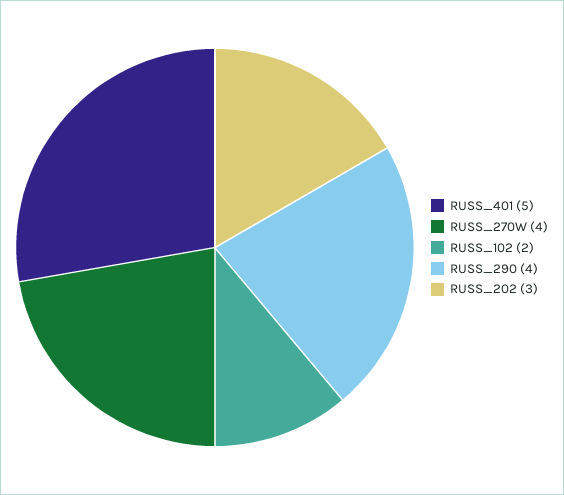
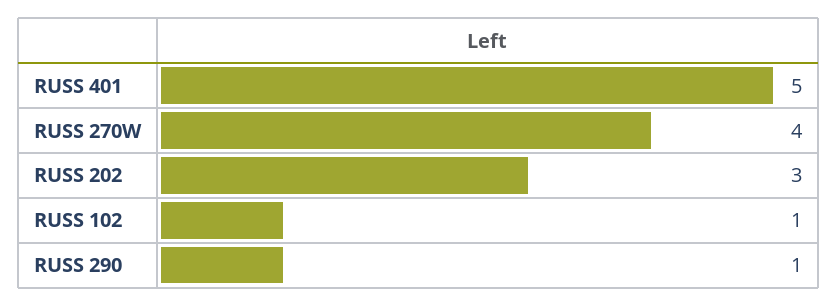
  {
    "RUSS_401": 5,
    "RUSS_270W": 4,
-   "RUSS_102": 2,
+   "RUSS_102": 1,
-   "RUSS_290": 4,
+   "RUSS_290": 1,
    "RUSS_202": 3
  }

